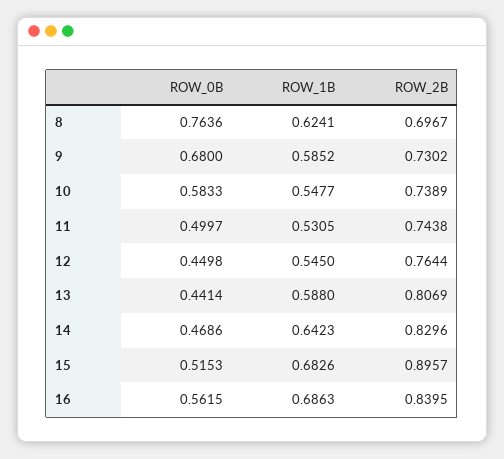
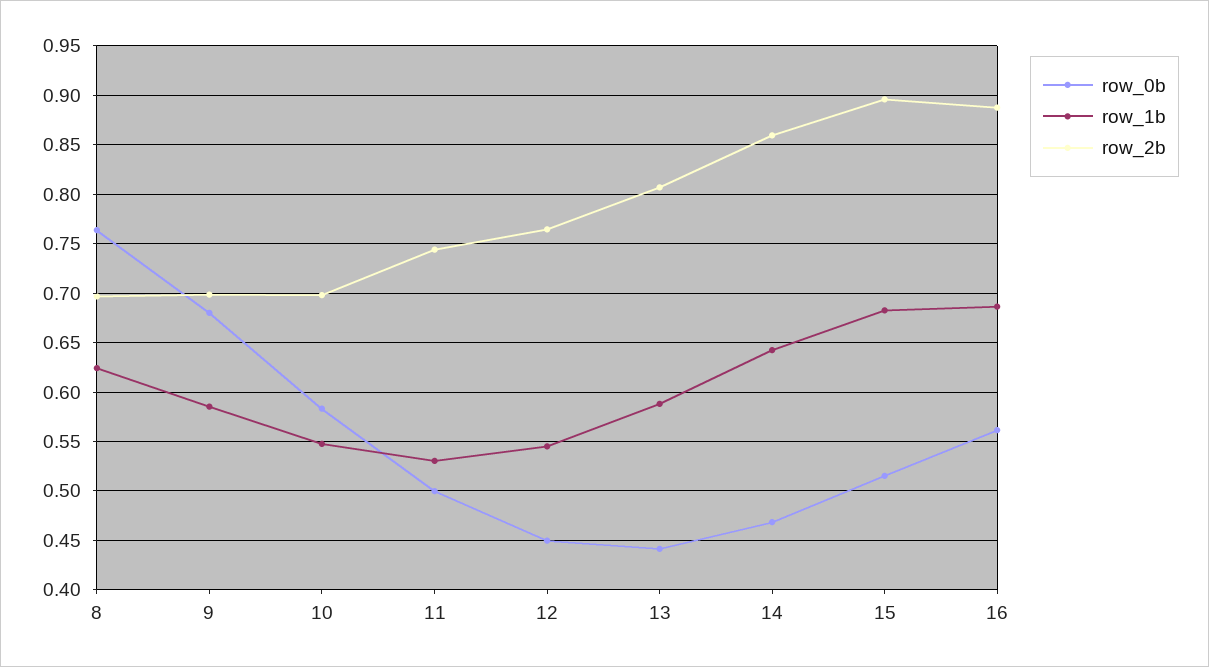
  {
    "ROW_0B": {
      "8": 0.7636,
      "9": 0.68,
      "10": 0.5833,
      "11": 0.4997,
      "12": 0.4498,
      "13": 0.4414,
      "14": 0.4686,
      "15": 0.5153,
      "16": 0.5615
    },
    "ROW_1B": {
      "8": 0.6241,
      "9": 0.5852,
      "10": 0.5477,
      "11": 0.5305,
      "12": 0.545,
      "13": 0.588,
      "14": 0.6423,
      "15": 0.6826,
      "16": 0.6863
    },
    "ROW_2B": {
      "8": 0.6967,
-     "9": 0.7302,
+     "9": 0.7,
-     "10": 0.7389,
+     "10": 0.7,
      "11": 0.7438,
      "12": 0.7644,
      "13": 0.8069,
-     "14": 0.8296,
+     "14": 0.86,
      "15": 0.8957,
-     "16": 0.8395
+     "16": 0.89
    }
  }

